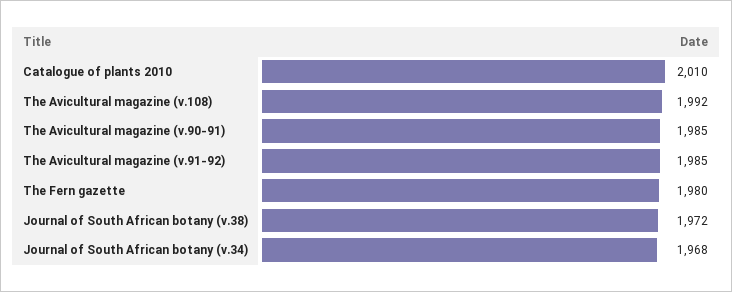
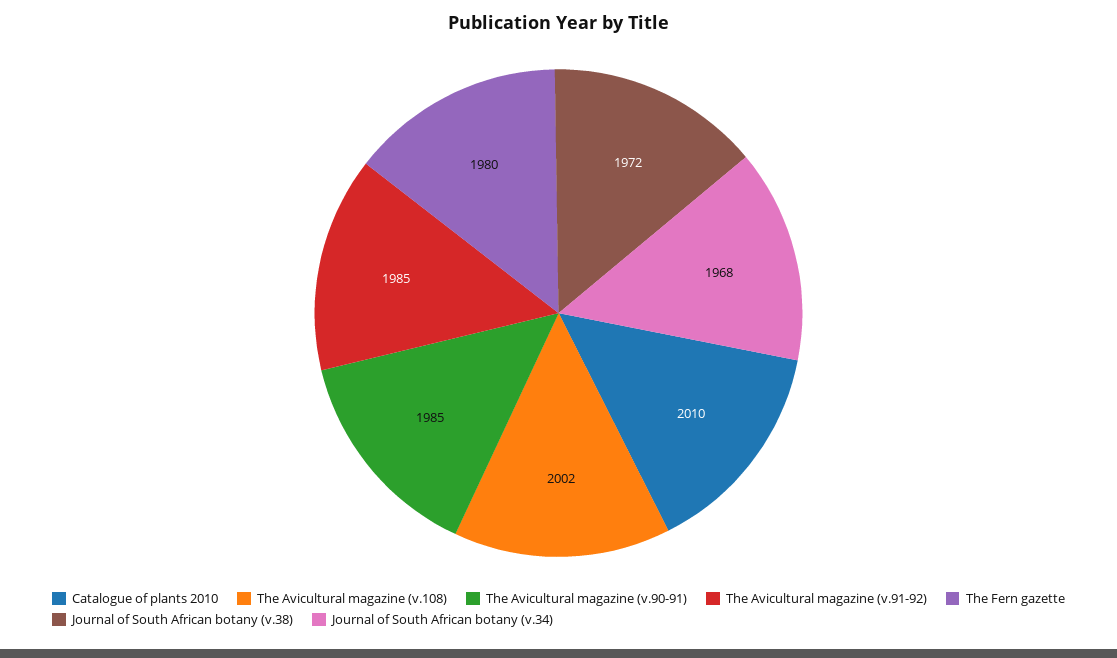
  {
    "Catalogue of plants 2010": 2010,
-   "The Avicultural magazine (v.108)": 1992,
+   "The Avicultural magazine (v.108)": 2002,
    "The Avicultural magazine (v.90-91)": 1985,
    "The Avicultural magazine (v.91-92)": 1985,
    "The Fern gazette": 1980,
    "Journal of South African botany (v.38)": 1972,
    "Journal of South African botany (v.34)": 1968
  }

